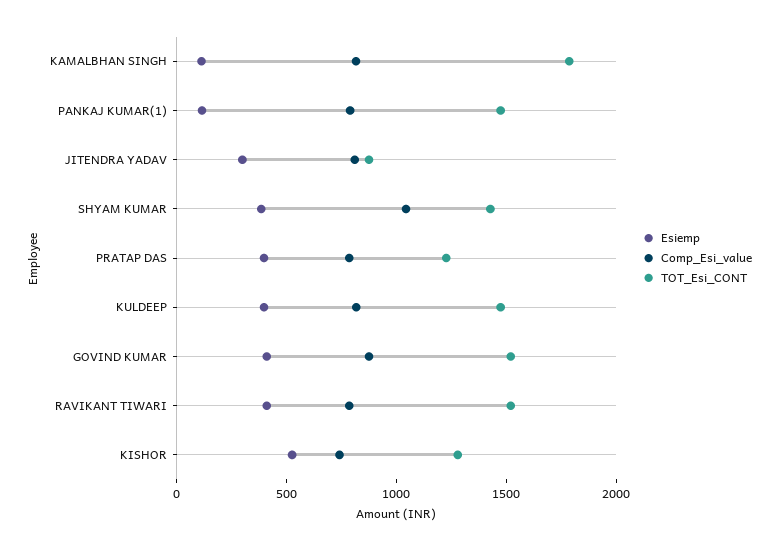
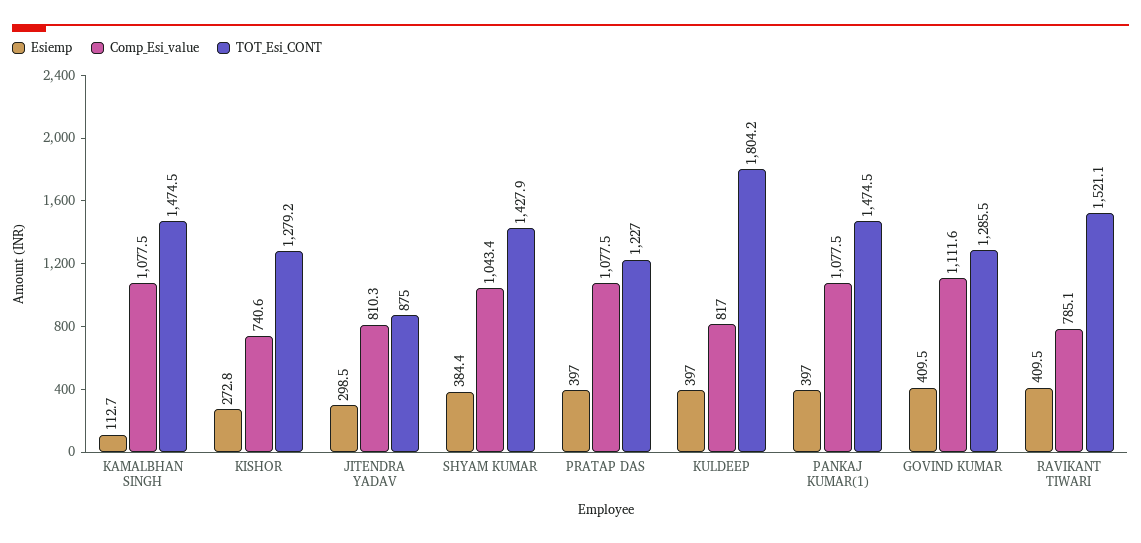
  {
    "Esiemp": {
      "KAMALBHAN SINGH": 112.7,
-     "PANKAJ KUMAR(1)": 100,
+     "PANKAJ KUMAR(1)": 397,
      "JITENDRA YADAV": 298.5,
      "SHYAM KUMAR": 384.4,
      "PRATAP DAS": 397,
      "KULDEEP": 397,
      "GOVIND KUMAR": 409.5,
      "RAVIKANT TIWARI": 409.5,
-     "KISHOR": 500
+     "KISHOR": 272.8
    },
    "Comp_Esi_value": {
-     "KAMALBHAN SINGH": 800,
+     "KAMALBHAN SINGH": 1077.5,
-     "PANKAJ KUMAR(1)": 800,
+     "PANKAJ KUMAR(1)": 1077.5,
      "JITENDRA YADAV": 810.3,
      "SHYAM KUMAR": 1043.4,
-     "PRATAP DAS": 800,
+     "PRATAP DAS": 1077.5,
      "KULDEEP": 817,
-     "GOVIND KUMAR": 900,
+     "GOVIND KUMAR": 1111.6,
      "RAVIKANT TIWARI": 785.1,
      "KISHOR": 740.6
    },
    "TOT_Esi_CONT": {
-     "KAMALBHAN SINGH": 1800,
+     "KAMALBHAN SINGH": 1474.5,
      "PANKAJ KUMAR(1)": 1474.5,
      "JITENDRA YADAV": 875,
      "SHYAM KUMAR": 1427.9,
      "PRATAP DAS": 1227,
-     "KULDEEP": 1500,
+     "KULDEEP": 1804.2,
-     "GOVIND KUMAR": 1500,
+     "GOVIND KUMAR": 1285.5,
      "RAVIKANT TIWARI": 1521.1,
      "KISHOR": 1279.2
    }
  }

